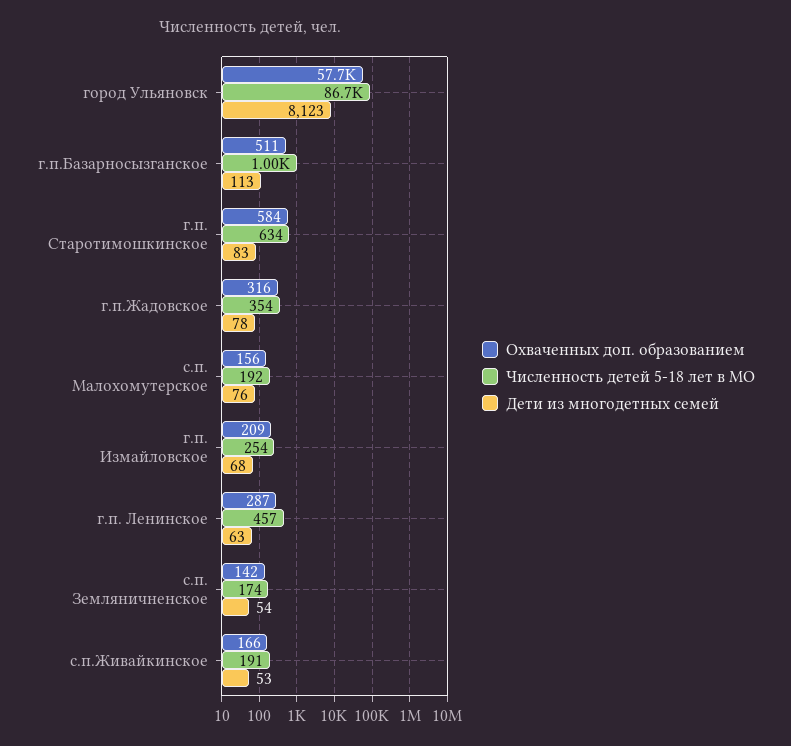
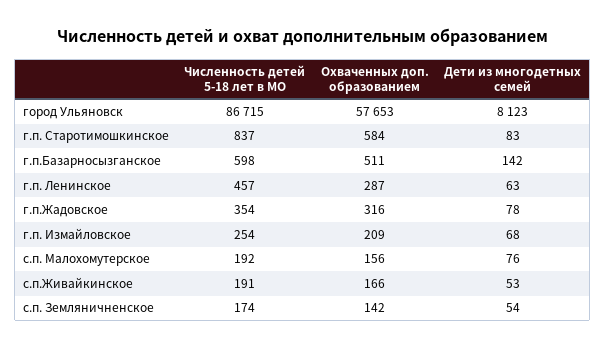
  {
    "Охваченных доп. образованием": {
      "город Ульяновск": 57653,
      "г.п.Базарносызганское": 511,
      "г.п. Старотимошкинское": 584,
      "г.п.Жадовское": 316,
      "с.п. Малохомутерское": 156,
      "г.п. Измайловское": 209,
      "г.п. Ленинское": 287,
      "с.п. Земляничненское": 142,
      "с.п.Живайкинское": 166
    },
    "Численность детей 5-18 лет в МО": {
      "город Ульяновск": 86715,
-     "г.п.Базарносызганское": 1000,
+     "г.п.Базарносызганское": 598,
-     "г.п. Старотимошкинское": 634,
+     "г.п. Старотимошкинское": 837,
      "г.п.Жадовское": 354,
      "с.п. Малохомутерское": 192,
      "г.п. Измайловское": 254,
      "г.п. Ленинское": 457,
      "с.п. Земляничненское": 174,
      "с.п.Живайкинское": 191
    },
    "Дети из многодетных семей": {
      "город Ульяновск": 8123,
-     "г.п.Базарносызганское": 113,
+     "г.п.Базарносызганское": 142,
      "г.п. Старотимошкинское": 83,
      "г.п.Жадовское": 78,
      "с.п. Малохомутерское": 76,
      "г.п. Измайловское": 68,
      "г.п. Ленинское": 63,
      "с.п. Земляничненское": 54,
      "с.п.Живайкинское": 53
    }
  }

